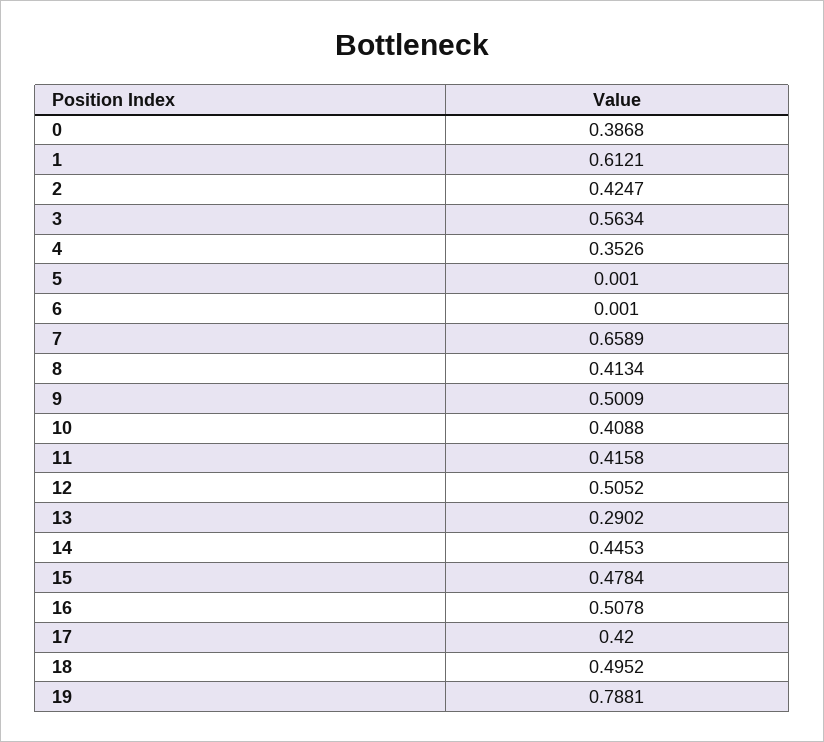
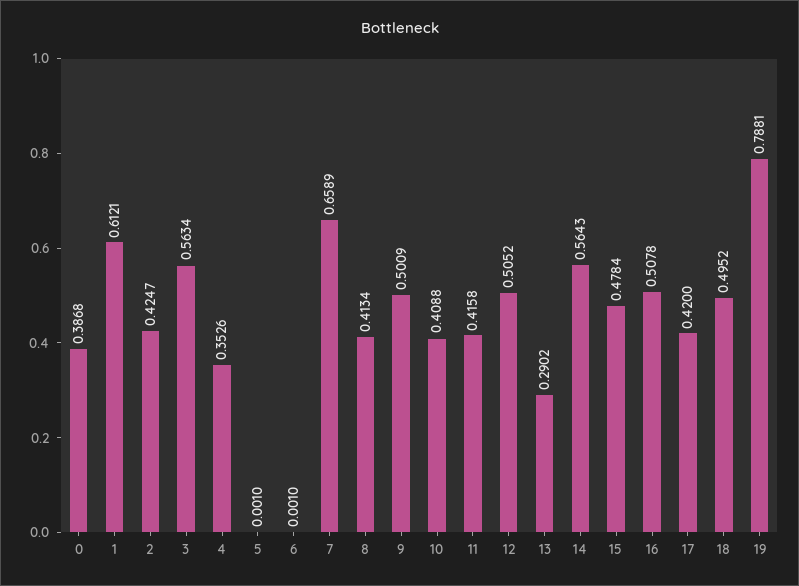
  {
    "0": 0.3868,
    "1": 0.6121,
    "2": 0.4247,
    "3": 0.5634,
    "4": 0.3526,
    "5": 0.001,
    "6": 0.001,
    "7": 0.6589,
    "8": 0.4134,
    "9": 0.5009,
    "10": 0.4088,
    "11": 0.4158,
    "12": 0.5052,
    "13": 0.2902,
-   "14": 0.4453,
+   "14": 0.5643,
    "15": 0.4784,
    "16": 0.5078,
    "17": 0.42,
    "18": 0.4952,
    "19": 0.7881
  }

